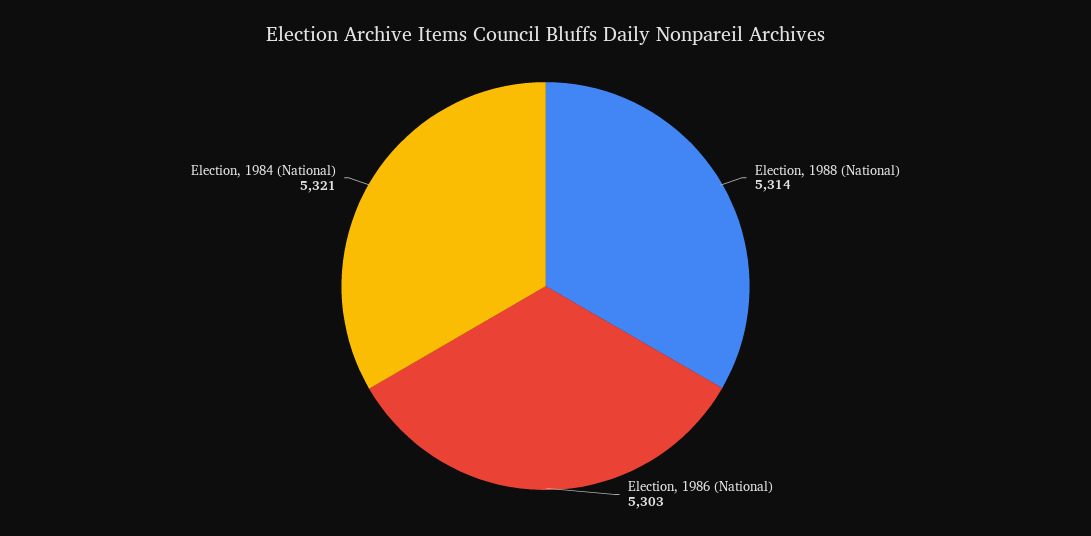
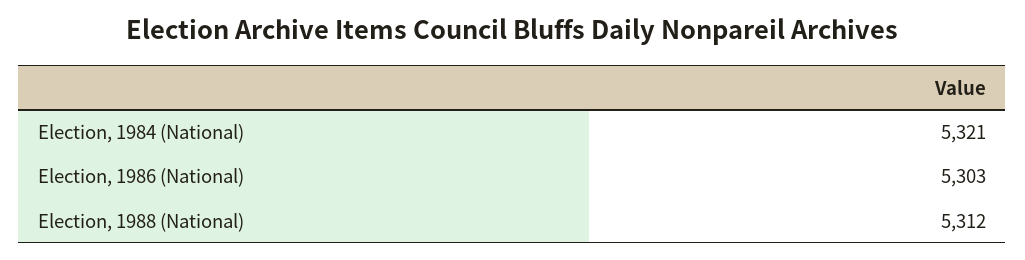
  {
-   "Election, 1988 (National)": 5314,
+   "Election, 1988 (National)": 5312,
    "Election, 1986 (National)": 5303,
    "Election, 1984 (National)": 5321
  }

